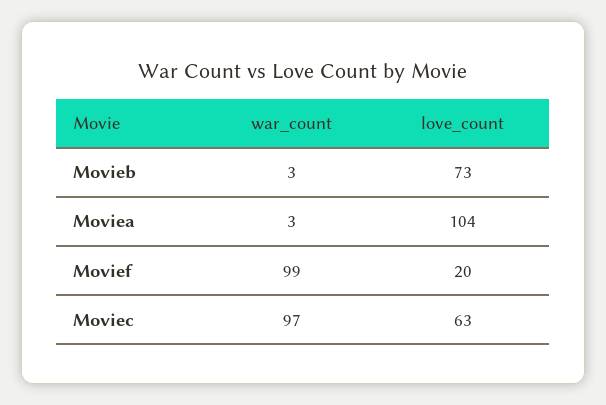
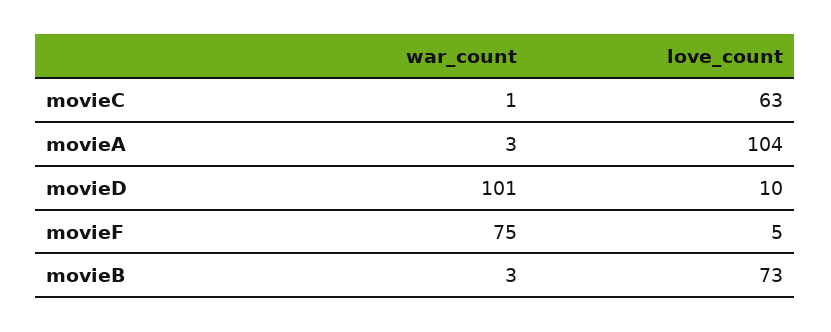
  {
    "war_count": {
      "Movieb": 3,
      "Moviea": 3,
-     "Movief": 99,
+     "Movief": 75,
-     "Moviec": 97
+     "Moviec": 1,
+     "movieD": 101
    },
    "love_count": {
      "Movieb": 73,
      "Moviea": 104,
-     "Movief": 20,
+     "Movief": 5,
-     "Moviec": 63
+     "Moviec": 63,
+     "movieD": 10
    }
  }

